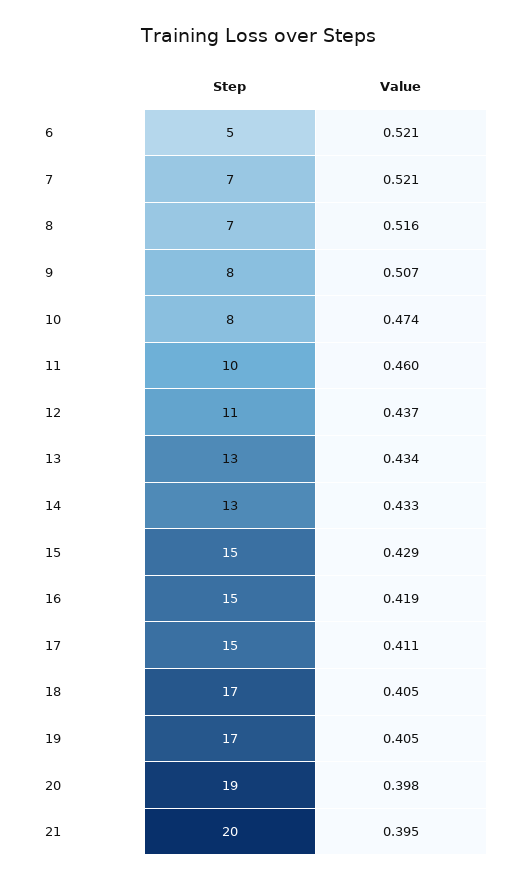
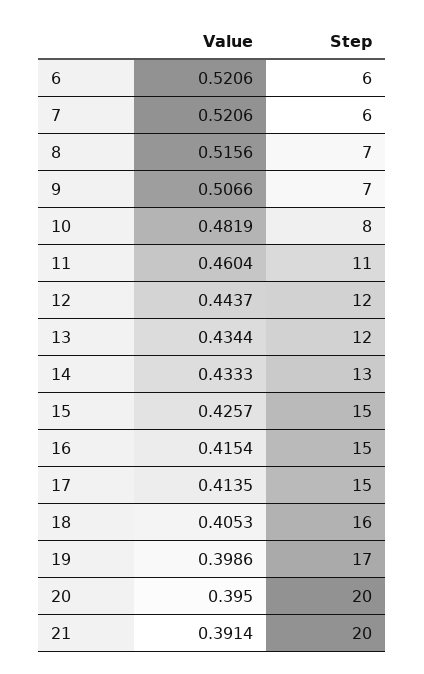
  {
    "Step": {
-     "6": 5,
+     "6": 6,
-     "7": 7,
+     "7": 6,
      "8": 7,
-     "9": 8,
+     "9": 7,
      "10": 8,
-     "11": 10,
+     "11": 11,
-     "12": 11,
+     "12": 12,
-     "13": 13,
+     "13": 12,
      "14": 13,
      "15": 15,
      "16": 15,
      "17": 15,
-     "18": 17,
+     "18": 16,
      "19": 17,
-     "20": 19,
+     "20": 20,
      "21": 20
    },
    "Value": {
      "6": 0.5206,
      "7": 0.5206,
      "8": 0.5156,
      "9": 0.5066,
-     "10": 0.474,
+     "10": 0.4819,
      "11": 0.4604,
-     "12": 0.437,
+     "12": 0.4437,
      "13": 0.4344,
      "14": 0.4333,
-     "15": 0.429,
+     "15": 0.4257,
-     "16": 0.419,
+     "16": 0.4154,
-     "17": 0.411,
+     "17": 0.4135,
      "18": 0.4053,
-     "19": 0.405,
+     "19": 0.3986,
-     "20": 0.398,
+     "20": 0.395,
-     "21": 0.395
+     "21": 0.3914
    }
  }

